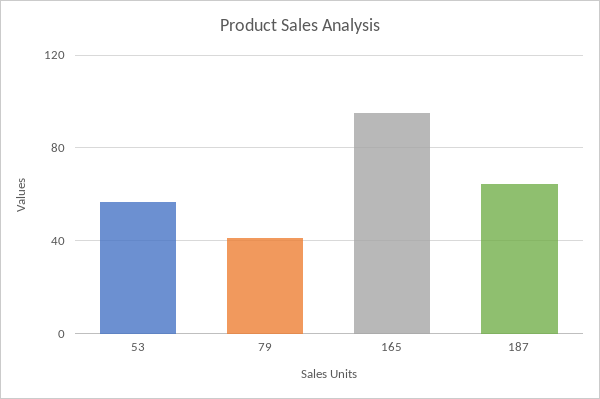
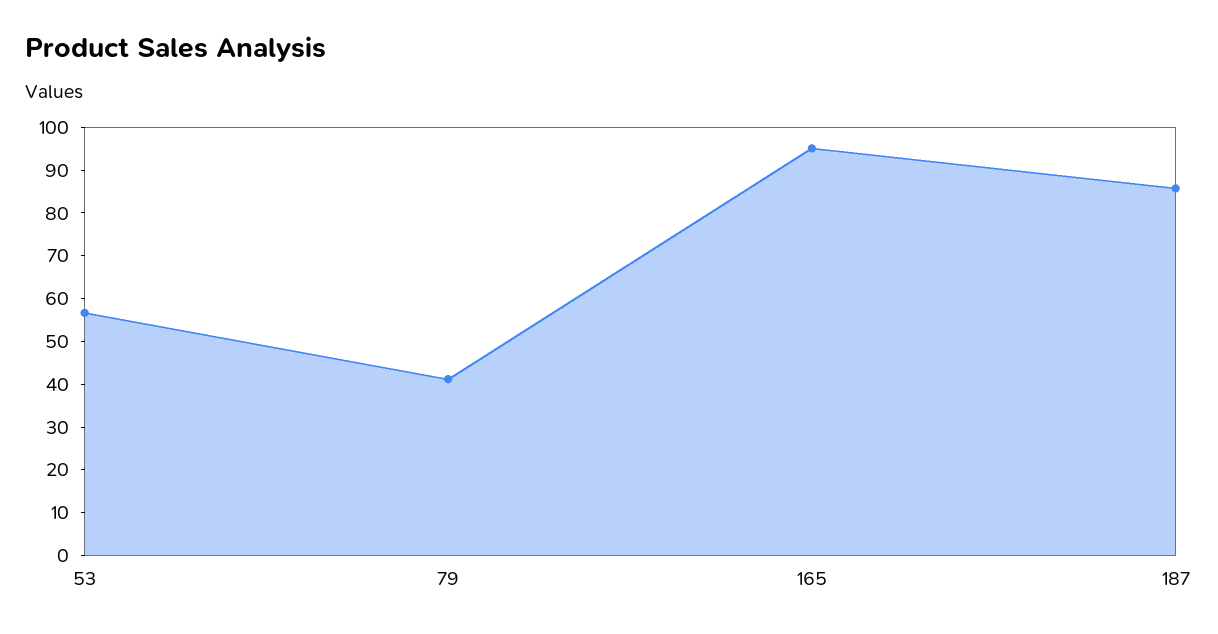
  {
    "53": 56,
    "79": 42,
    "165": 96,
-   "187": 65
+   "187": 86
  }

